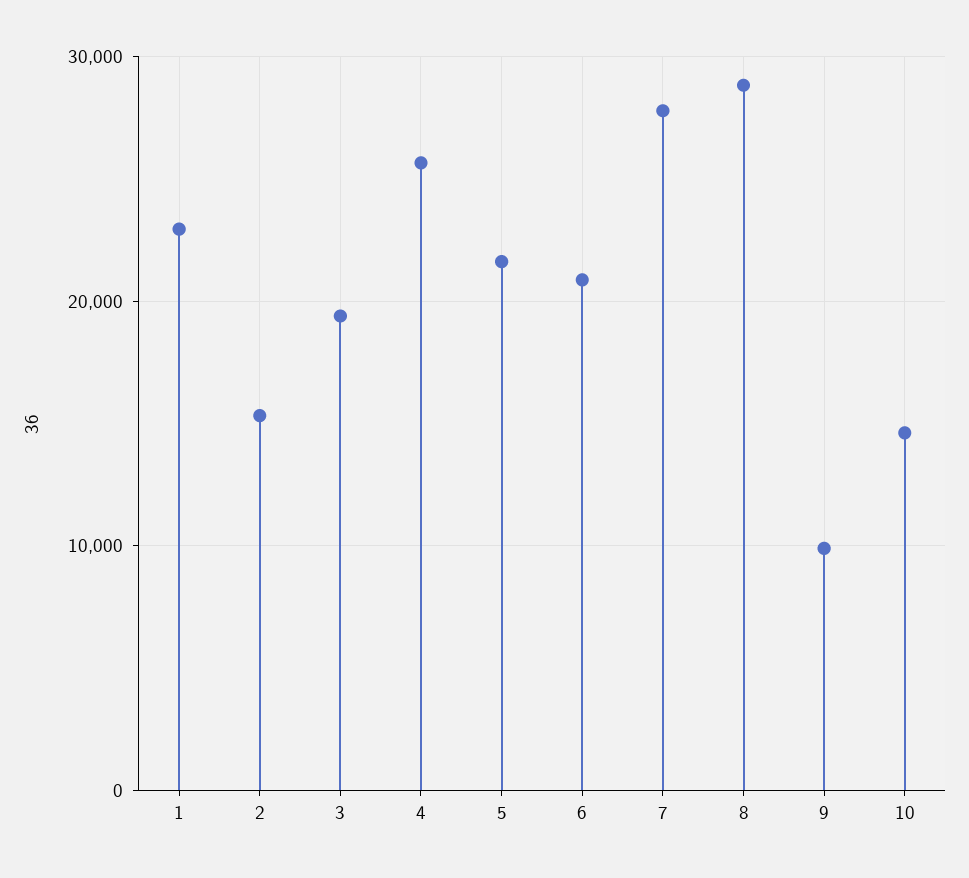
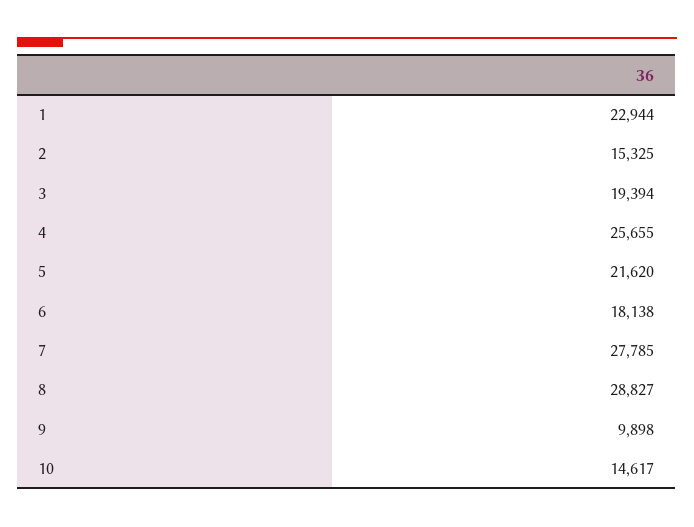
  {
    "1": 22944,
    "2": 15325,
    "3": 19394,
    "4": 25655,
    "5": 21620,
-   "6": 21000,
+   "6": 18138,
    "7": 27785,
    "8": 28827,
    "9": 9898,
    "10": 14617
  }

